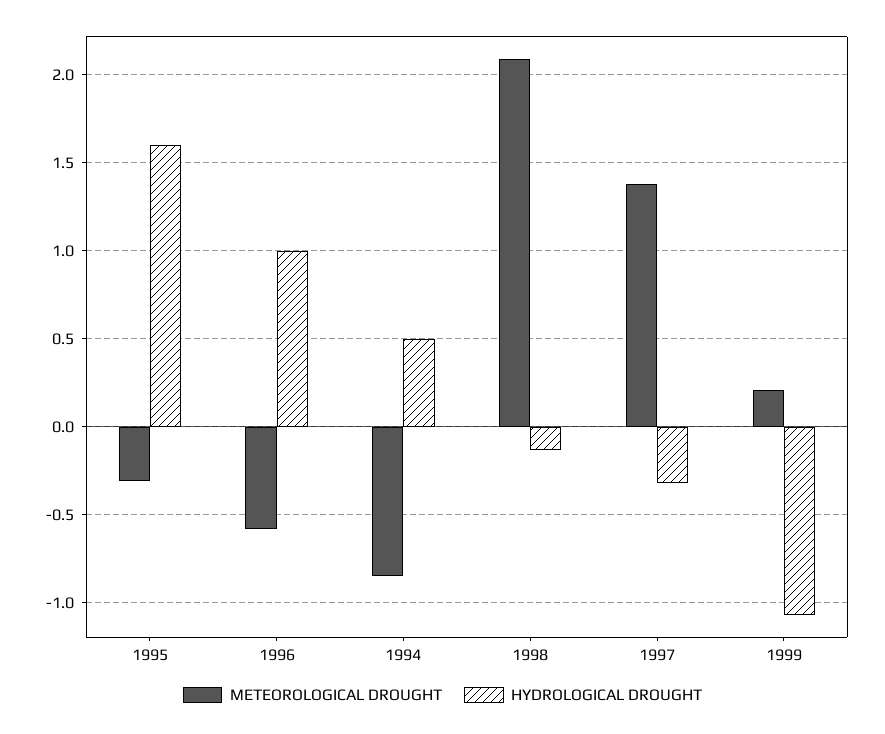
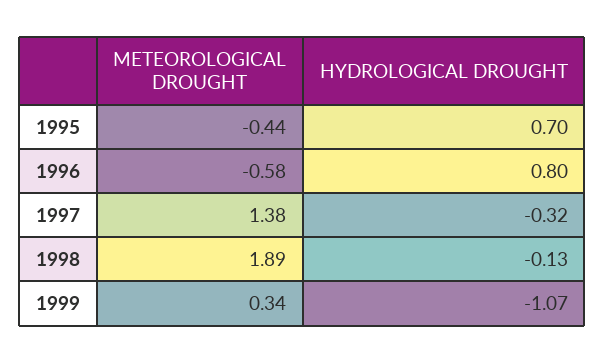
  {
    "METEOROLOGICAL DROUGHT": {
-     "1995": -0.3,
+     "1995": -0.44,
      "1996": -0.58,
-     "1994": -0.85,
-     "1998": 2.1,
+     "1998": 1.89,
      "1997": 1.38,
-     "1999": 0.2
+     "1999": 0.34
    },
    "HYDROLOGICAL DROUGHT": {
-     "1995": 1.6,
+     "1995": 0.7,
-     "1996": 1,
+     "1996": 0.8,
-     "1994": 0.5,
      "1998": -0.13,
      "1997": -0.32,
      "1999": -1.07
    }
  }

